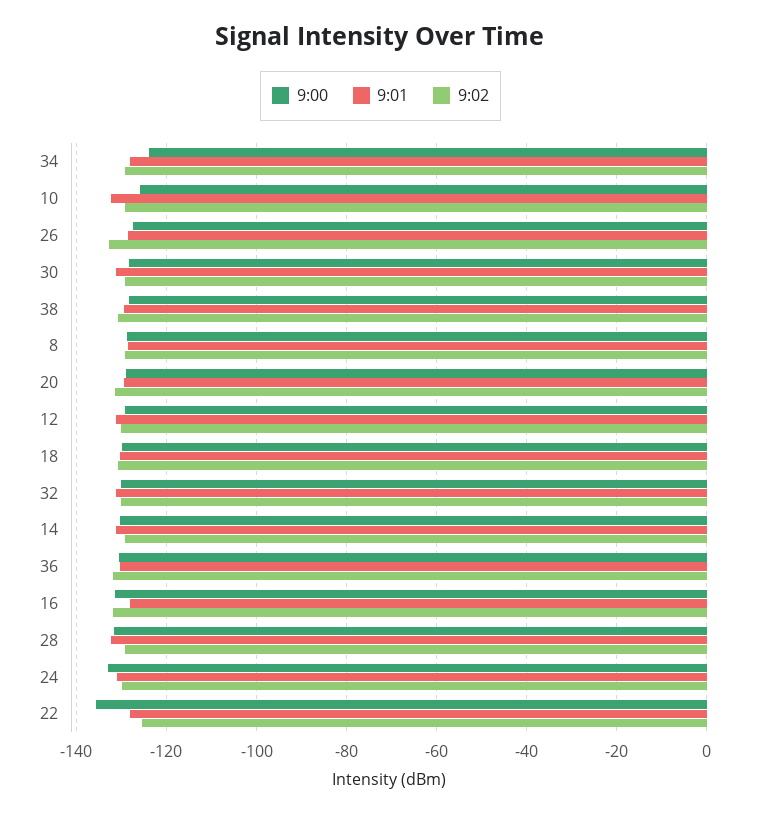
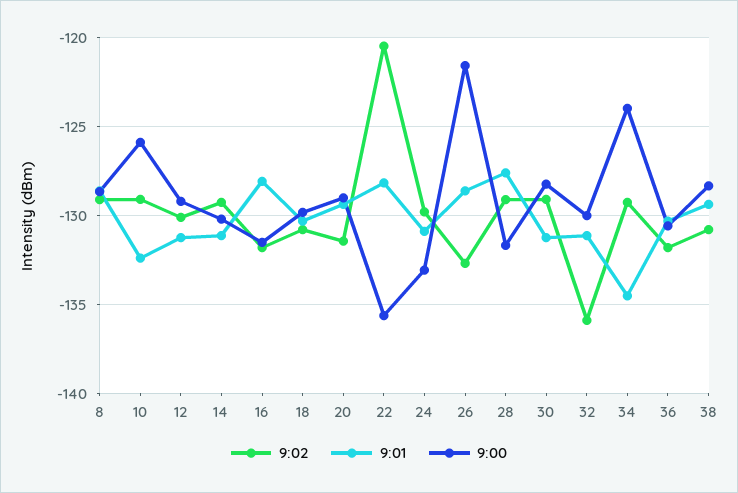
  {
    "9:00": {
      "34": -124,
      "10": -126,
-     "26": -128,
+     "26": -121.5,
      "30": -128,
      "38": -128.5,
      "8": -128.5,
      "20": -129,
      "12": -129,
      "18": -130,
      "32": -130,
      "14": -130,
      "36": -130.5,
      "16": -131.5,
      "28": -131.5,
      "24": -133,
      "22": -135.5
    },
    "9:01": {
-     "34": -128,
+     "34": -134.5,
      "10": -132.5,
      "26": -128.5,
      "30": -131,
      "38": -129.5,
      "8": -128.5,
      "20": -129.5,
      "12": -131,
      "18": -130.5,
      "32": -131,
      "14": -131,
      "36": -130.5,
      "16": -128,
-     "28": -132,
+     "28": -127.5,
      "24": -131,
      "22": -128
    },
    "9:02": {
      "34": -129.5,
      "10": -129,
      "26": -132.5,
      "30": -129,
      "38": -131,
      "8": -129,
      "20": -131.5,
      "12": -130,
      "18": -131,
-     "32": -130,
+     "32": -136,
      "14": -129.5,
      "36": -132,
      "16": -132,
      "28": -129,
      "24": -130,
-     "22": -126
+     "22": -120.5
    }
  }

